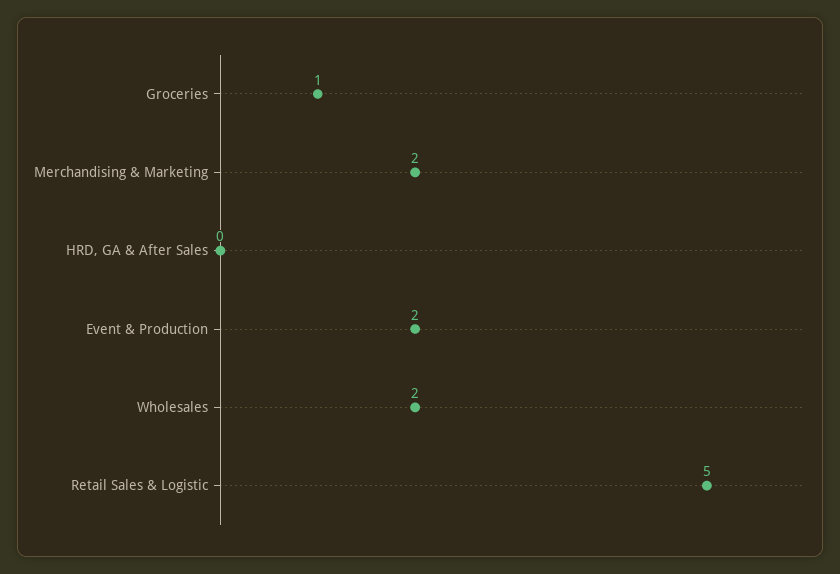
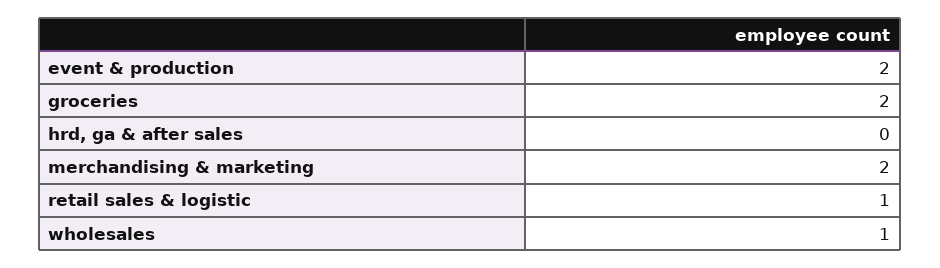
  {
-   "Groceries": 1,
+   "Groceries": 2,
    "Merchandising & Marketing": 2,
    "HRD, GA & After Sales": 0,
    "Event & Production": 2,
-   "Wholesales": 2,
+   "Wholesales": 1,
-   "Retail Sales & Logistic": 5
+   "Retail Sales & Logistic": 1
  }

